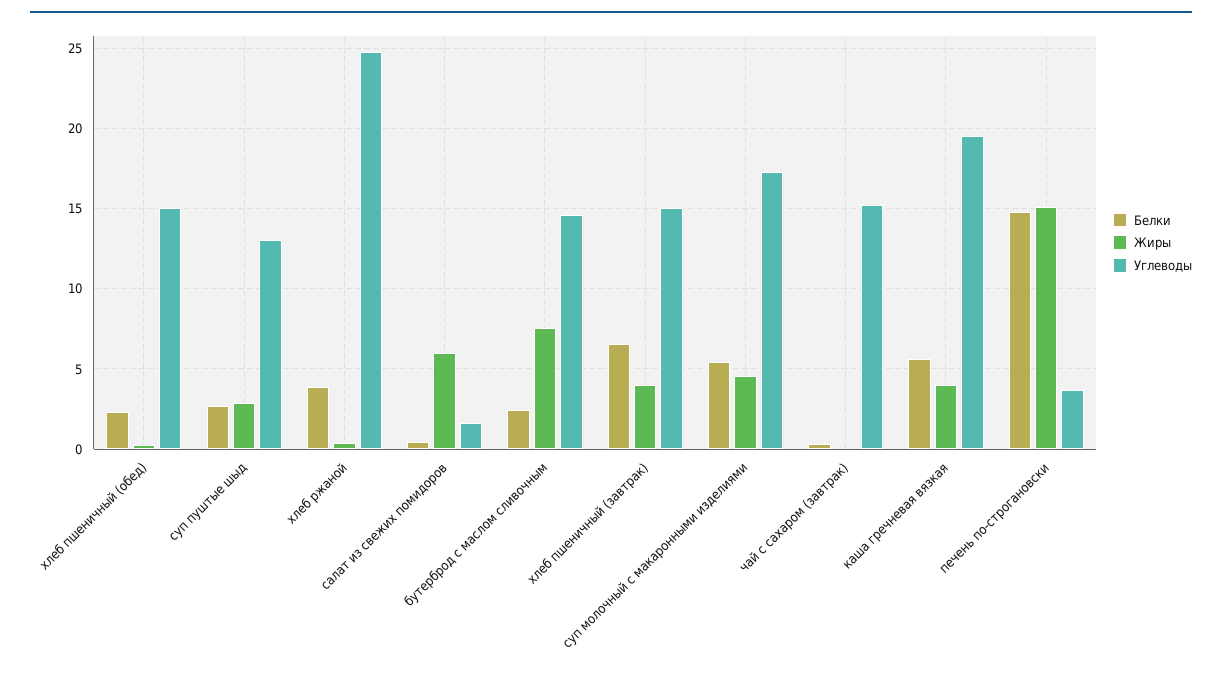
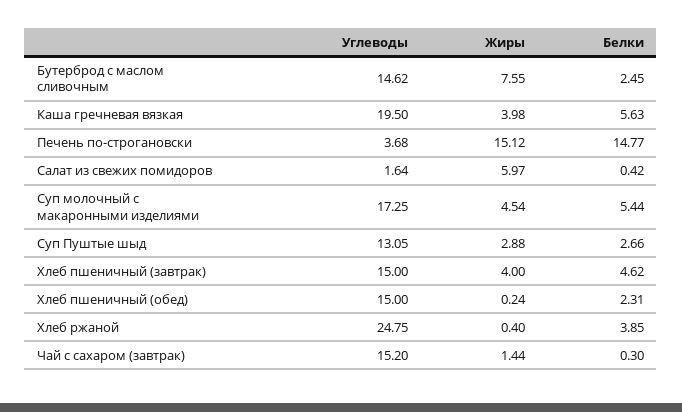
  {
    "Белки": {
      "хлеб пшеничный (обед)": 2.31,
      "суп пуштые шыд": 2.66,
      "хлеб ржаной": 3.85,
      "салат из свежих помидоров": 0.42,
      "бутерброд с маслом сливочным": 2.45,
-     "хлеб пшеничный (завтрак)": 6.5,
+     "хлеб пшеничный (завтрак)": 4.62,
      "суп молочный с макаронными изделиями": 5.44,
      "чай с сахаром (завтрак)": 0.3,
      "каша гречневая вязкая": 5.63,
      "печень по-строгановски": 14.77
    },
    "Жиры": {
      "хлеб пшеничный (обед)": 0.24,
      "суп пуштые шыд": 2.88,
      "хлеб ржаной": 0.4,
      "салат из свежих помидоров": 5.97,
      "бутерброд с маслом сливочным": 7.55,
      "хлеб пшеничный (завтрак)": 4,
      "суп молочный с макаронными изделиями": 4.54,
-     "чай с сахаром (завтрак)": 0,
+     "чай с сахаром (завтрак)": 1.44,
      "каша гречневая вязкая": 3.98,
      "печень по-строгановски": 15.12
    },
    "Углеводы": {
      "хлеб пшеничный (обед)": 15,
      "суп пуштые шыд": 13.05,
      "хлеб ржаной": 24.75,
      "салат из свежих помидоров": 1.64,
      "бутерброд с маслом сливочным": 14.62,
      "хлеб пшеничный (завтрак)": 15,
      "суп молочный с макаронными изделиями": 17.25,
      "чай с сахаром (завтрак)": 15.2,
      "каша гречневая вязкая": 19.5,
      "печень по-строгановски": 3.68
    }
  }

